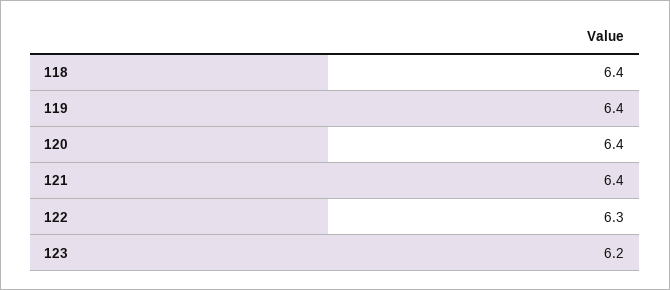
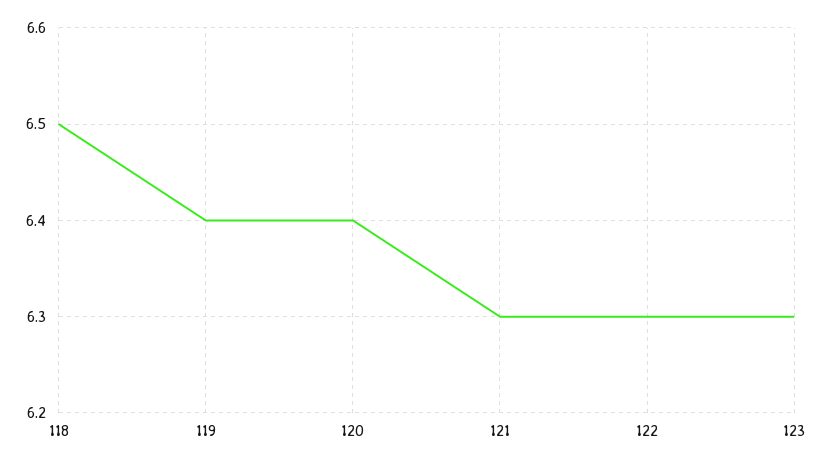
  {
-   "118": 6.4,
+   "118": 6.5,
    "119": 6.4,
    "120": 6.4,
-   "121": 6.4,
+   "121": 6.3,
    "122": 6.3,
-   "123": 6.2
+   "123": 6.3
  }

